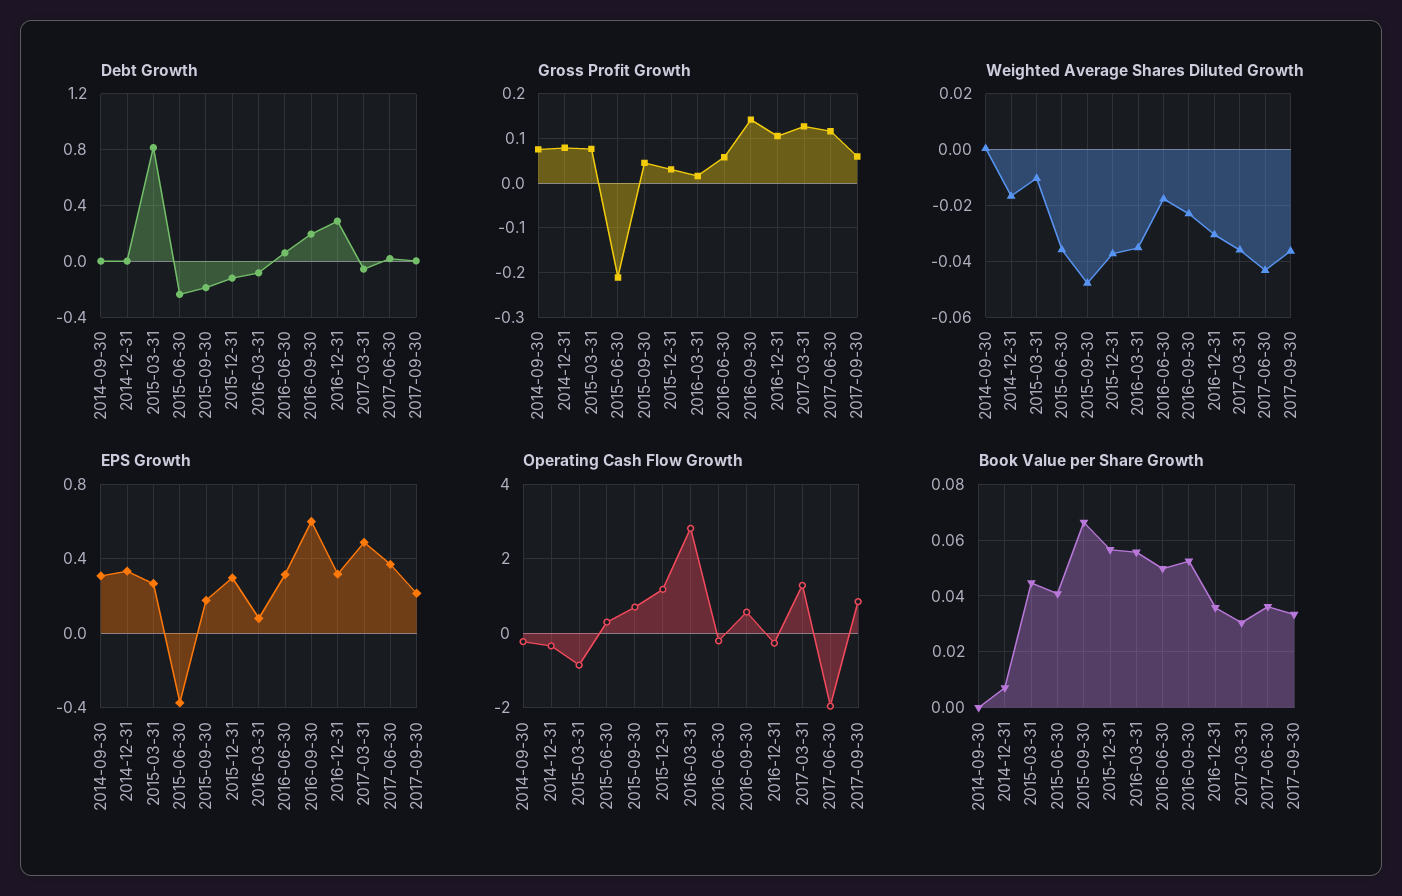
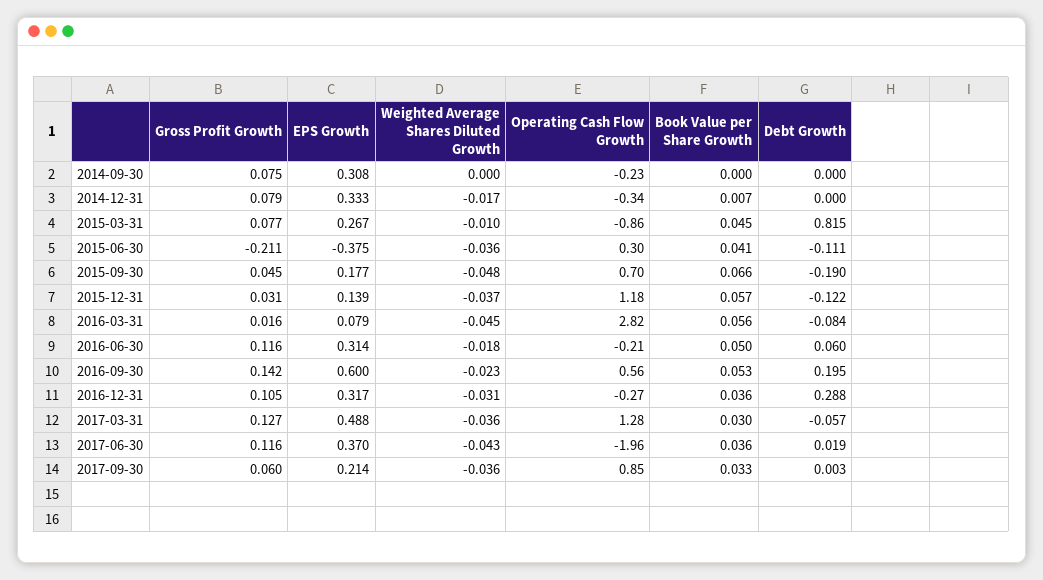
  {
    "Debt Growth": {
      "2014-09-30": 0,
      "2014-12-31": 0,
      "2015-03-31": 0.815,
-     "2015-06-30": -0.25,
+     "2015-06-30": -0.111,
      "2015-09-30": -0.19,
      "2015-12-31": -0.122,
      "2016-03-31": -0.084,
      "2016-06-30": 0.06,
      "2016-09-30": 0.195,
      "2016-12-31": 0.288,
      "2017-03-31": -0.057,
      "2017-06-30": 0.019,
      "2017-09-30": 0.003
    },
    "Gross Profit Growth": {
      "2014-09-30": 0.075,
      "2014-12-31": 0.079,
      "2015-03-31": 0.077,
      "2015-06-30": -0.211,
      "2015-09-30": 0.045,
      "2015-12-31": 0.031,
      "2016-03-31": 0.016,
-     "2016-06-30": 0.06,
+     "2016-06-30": 0.116,
      "2016-09-30": 0.142,
      "2016-12-31": 0.105,
      "2017-03-31": 0.127,
      "2017-06-30": 0.116,
      "2017-09-30": 0.06
    },
    "Weighted Average Shares Diluted Growth": {
      "2014-09-30": 0,
      "2014-12-31": -0.017,
      "2015-03-31": -0.01,
      "2015-06-30": -0.036,
      "2015-09-30": -0.048,
      "2015-12-31": -0.037,
-     "2016-03-31": -0.035,
+     "2016-03-31": -0.045,
      "2016-06-30": -0.018,
      "2016-09-30": -0.023,
      "2016-12-31": -0.031,
      "2017-03-31": -0.036,
      "2017-06-30": -0.043,
      "2017-09-30": -0.036
    },
    "EPS Growth": {
      "2014-09-30": 0.308,
      "2014-12-31": 0.333,
      "2015-03-31": 0.267,
      "2015-06-30": -0.375,
      "2015-09-30": 0.177,
-     "2015-12-31": 0.3,
+     "2015-12-31": 0.139,
      "2016-03-31": 0.079,
      "2016-06-30": 0.314,
      "2016-09-30": 0.6,
      "2016-12-31": 0.317,
      "2017-03-31": 0.488,
      "2017-06-30": 0.37,
      "2017-09-30": 0.214
    },
    "Operating Cash Flow Growth": {
      "2014-09-30": -0.23,
      "2014-12-31": -0.34,
      "2015-03-31": -0.86,
      "2015-06-30": 0.3,
      "2015-09-30": 0.7,
      "2015-12-31": 1.18,
      "2016-03-31": 2.82,
      "2016-06-30": -0.21,
      "2016-09-30": 0.56,
      "2016-12-31": -0.27,
      "2017-03-31": 1.28,
      "2017-06-30": -1.96,
      "2017-09-30": 0.85
    },
    "Book Value per Share Growth": {
      "2014-09-30": 0,
      "2014-12-31": 0.007,
      "2015-03-31": 0.045,
      "2015-06-30": 0.041,
      "2015-09-30": 0.066,
      "2015-12-31": 0.057,
      "2016-03-31": 0.056,
      "2016-06-30": 0.05,
      "2016-09-30": 0.053,
      "2016-12-31": 0.036,
      "2017-03-31": 0.03,
      "2017-06-30": 0.036,
      "2017-09-30": 0.033
    }
  }

